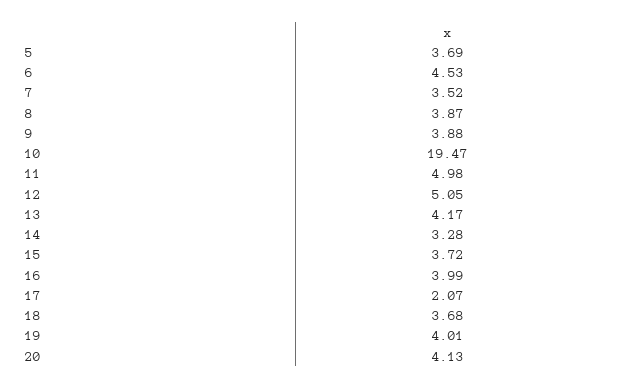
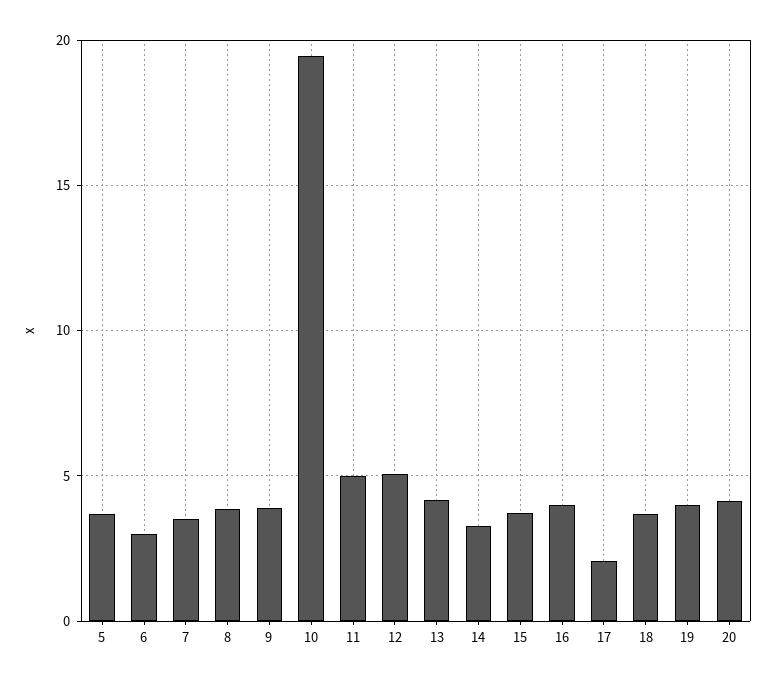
  {
    "5": 3.69,
-   "6": 4.53,
+   "6": 3,
    "7": 3.52,
    "8": 3.87,
    "9": 3.88,
    "10": 19.47,
    "11": 4.98,
    "12": 5.05,
    "13": 4.17,
    "14": 3.28,
    "15": 3.72,
    "16": 3.99,
    "17": 2.07,
    "18": 3.68,
    "19": 4.01,
    "20": 4.13
  }

